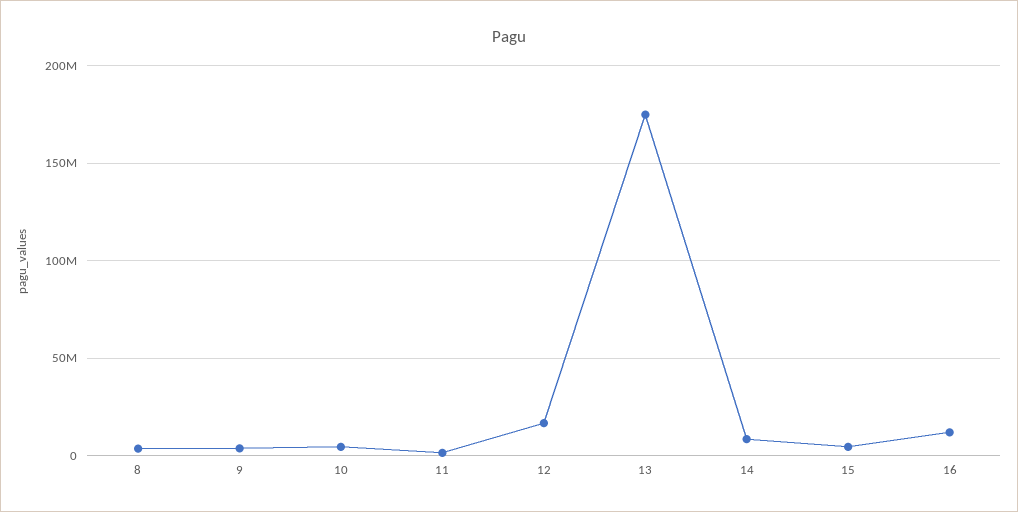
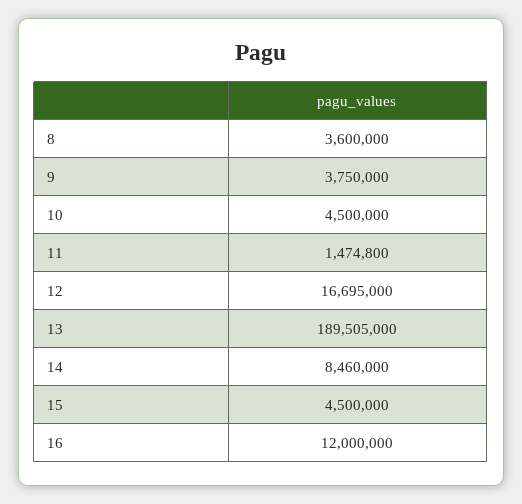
  {
    "8": 3600000,
    "9": 3750000,
    "10": 4500000,
    "11": 1474800,
    "12": 16695000,
-   "13": 175000000,
+   "13": 189505000,
    "14": 8460000,
    "15": 4500000,
    "16": 12000000
  }

